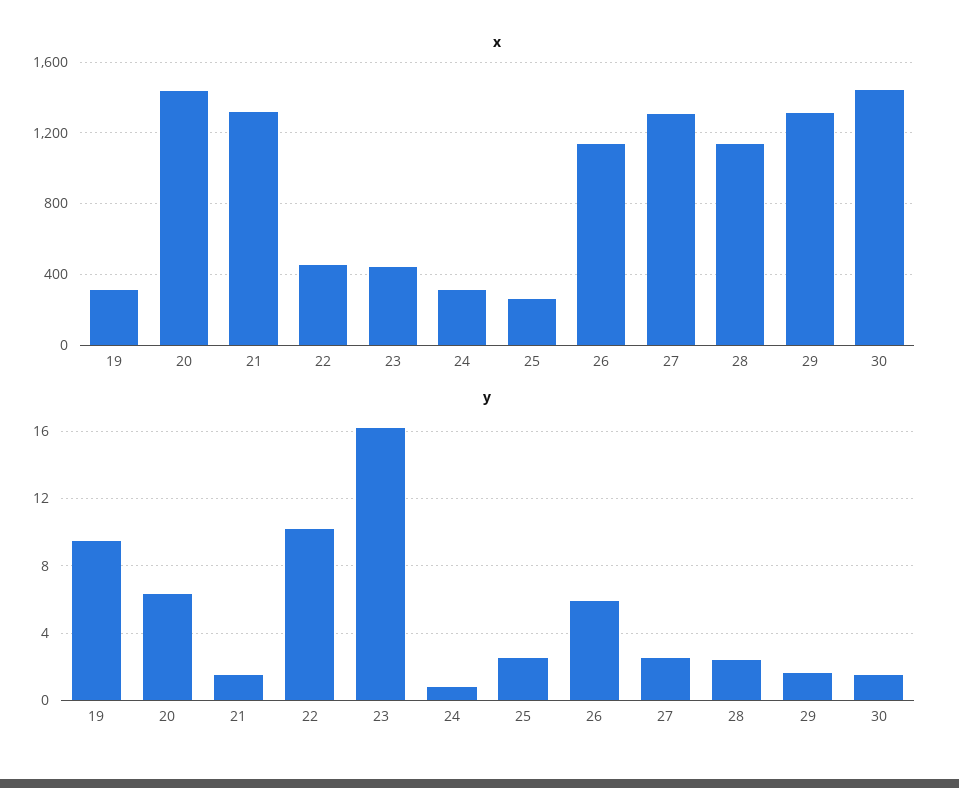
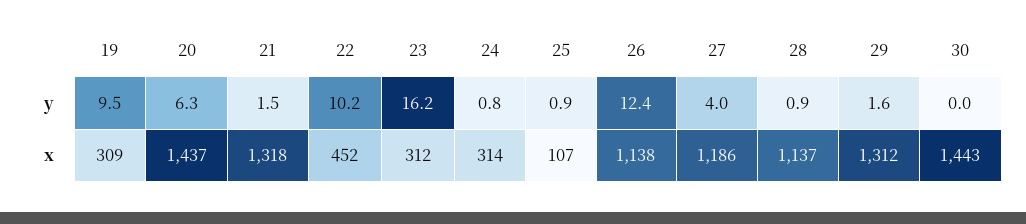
  {
    "x": {
      "19": 309,
      "20": 1437,
      "21": 1318,
      "22": 452,
-     "23": 450,
+     "23": 312,
      "24": 314,
-     "25": 250,
+     "25": 107,
      "26": 1138,
-     "27": 1300,
+     "27": 1186,
      "28": 1137,
      "29": 1312,
      "30": 1443
    },
    "y": {
      "19": 9.5,
      "20": 6.3,
      "21": 1.5,
      "22": 10.2,
      "23": 16.2,
      "24": 0.8,
-     "25": 2.5,
+     "25": 0.9,
-     "26": 6,
+     "26": 12.4,
-     "27": 2.5,
+     "27": 4,
-     "28": 2.5,
+     "28": 0.9,
      "29": 1.6,
-     "30": 1.5
+     "30": 0
    }
  }

